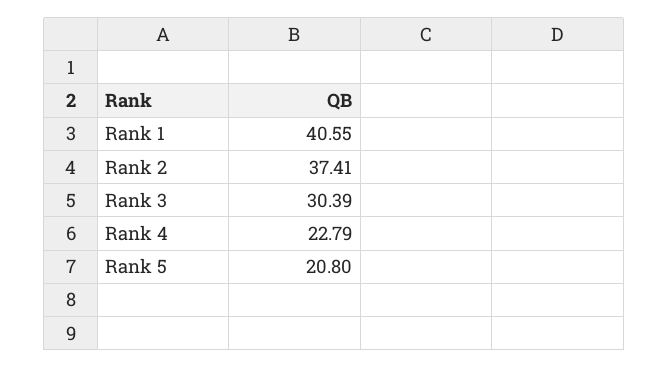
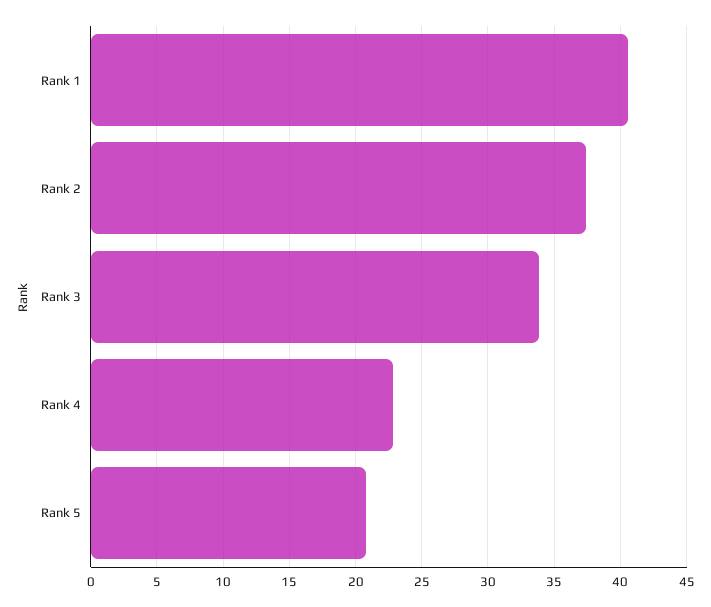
  {
    "Rank 1": 40.55,
    "Rank 2": 37.41,
-   "Rank 3": 30.39,
+   "Rank 3": 34,
    "Rank 4": 22.79,
    "Rank 5": 20.8
  }

